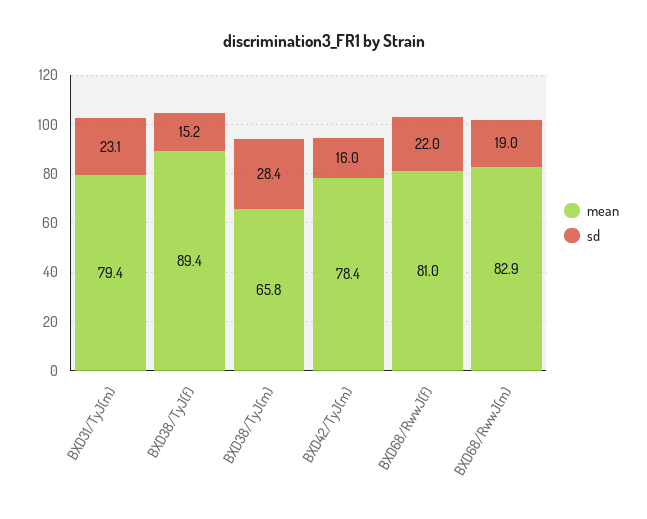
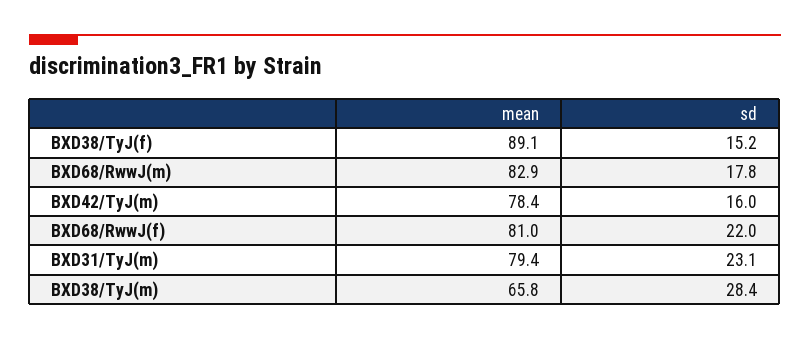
  {
    "mean": {
      "BXD31/TyJ(m)": 79.4,
-     "BXD38/TyJ(f)": 89.4,
+     "BXD38/TyJ(f)": 89.1,
      "BXD38/TyJ(m)": 65.8,
      "BXD42/TyJ(m)": 78.4,
      "BXD68/RwwJ(f)": 81,
      "BXD68/RwwJ(m)": 82.9
    },
    "sd": {
      "BXD31/TyJ(m)": 23.1,
      "BXD38/TyJ(f)": 15.2,
      "BXD38/TyJ(m)": 28.4,
      "BXD42/TyJ(m)": 16,
      "BXD68/RwwJ(f)": 22,
-     "BXD68/RwwJ(m)": 19
+     "BXD68/RwwJ(m)": 17.8
    }
  }

